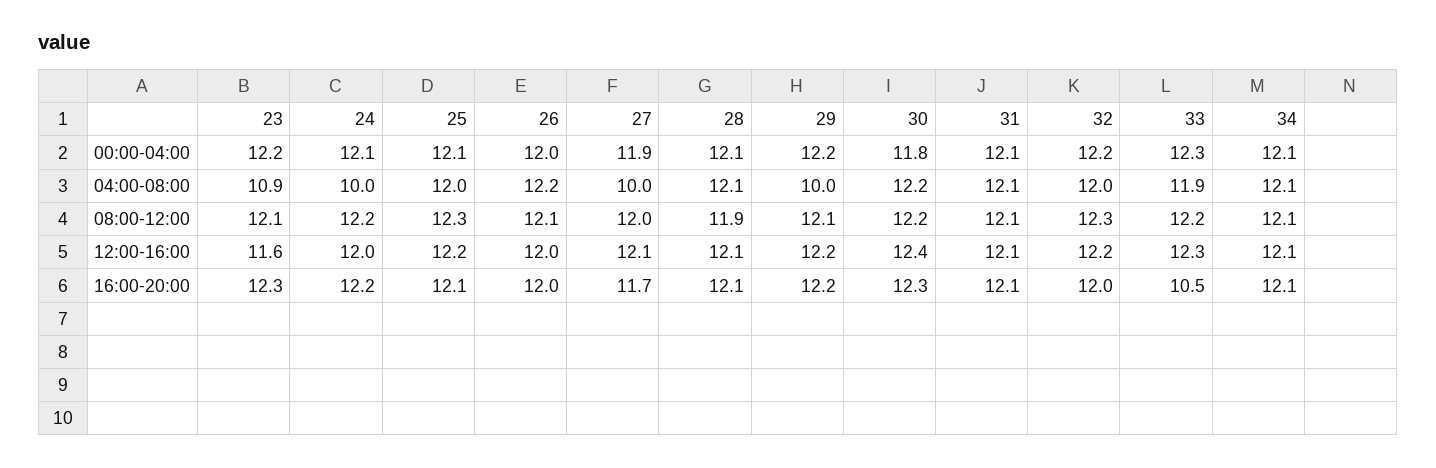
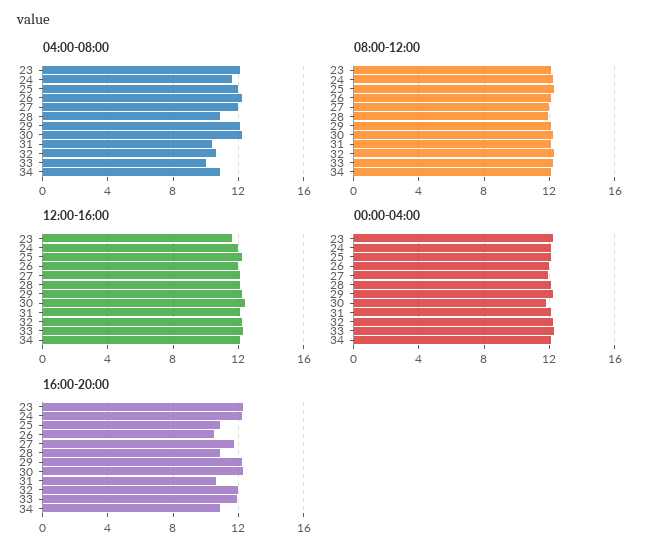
  {
    "00:00-04:00": {
      "23": 12.2,
      "24": 12.1,
      "25": 12.1,
      "26": 12,
      "27": 11.9,
      "28": 12.1,
      "29": 12.2,
      "30": 11.8,
      "31": 12.1,
      "32": 12.2,
      "33": 12.3,
      "34": 12.1
    },
    "04:00-08:00": {
-     "23": 10.9,
+     "23": 12,
-     "24": 10,
+     "24": 11.5,
      "25": 12,
      "26": 12.2,
-     "27": 10,
+     "27": 12,
-     "28": 12.1,
+     "28": 11,
-     "29": 10,
+     "29": 12,
      "30": 12.2,
-     "31": 12.1,
+     "31": 10.5,
-     "32": 12,
+     "32": 10.5,
-     "33": 11.9,
+     "33": 10,
-     "34": 12.1
+     "34": 11
    },
    "08:00-12:00": {
      "23": 12.1,
      "24": 12.2,
      "25": 12.3,
      "26": 12.1,
      "27": 12,
      "28": 11.9,
      "29": 12.1,
      "30": 12.2,
      "31": 12.1,
      "32": 12.3,
      "33": 12.2,
      "34": 12.1
    },
    "12:00-16:00": {
      "23": 11.6,
      "24": 12,
      "25": 12.2,
      "26": 12,
      "27": 12.1,
      "28": 12.1,
      "29": 12.2,
      "30": 12.4,
      "31": 12.1,
      "32": 12.2,
      "33": 12.3,
      "34": 12.1
    },
    "16:00-20:00": {
      "23": 12.3,
      "24": 12.2,
-     "25": 12.1,
+     "25": 11,
-     "26": 12,
+     "26": 10.5,
      "27": 11.7,
-     "28": 12.1,
+     "28": 11,
      "29": 12.2,
      "30": 12.3,
-     "31": 12.1,
+     "31": 10.5,
      "32": 12,
-     "33": 10.5,
+     "33": 12,
-     "34": 12.1
+     "34": 11
    }
  }

